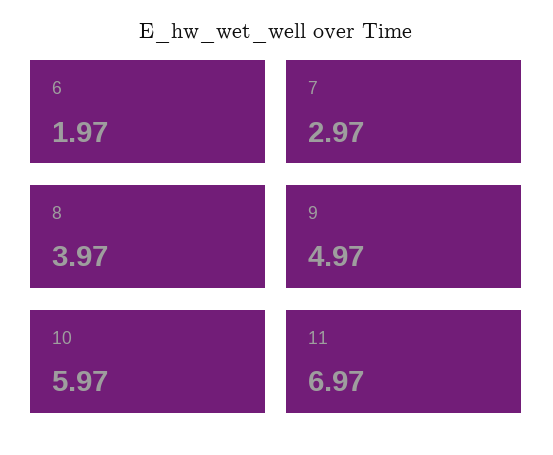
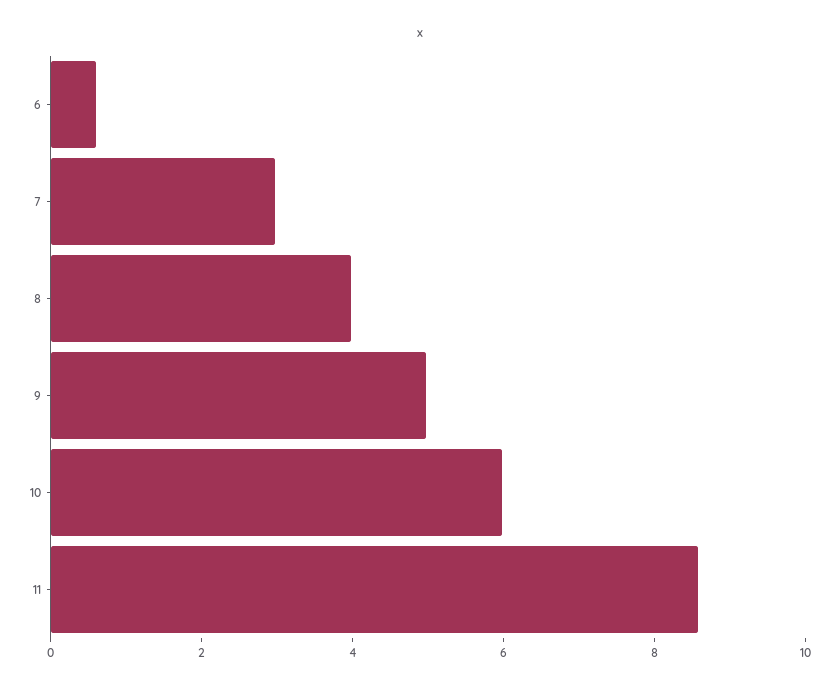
  {
-   "6": 1.97,
+   "6": 0.5,
    "7": 2.97,
    "8": 3.97,
    "9": 4.97,
    "10": 5.97,
-   "11": 6.97
+   "11": 8.5
  }

